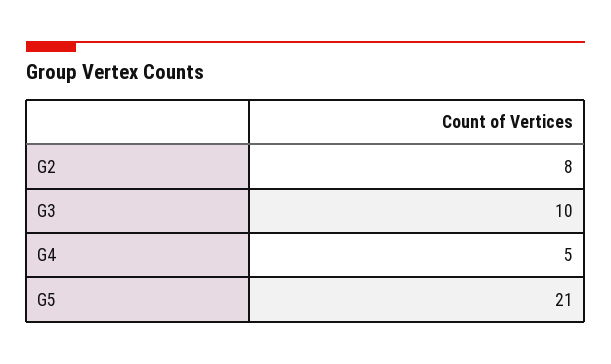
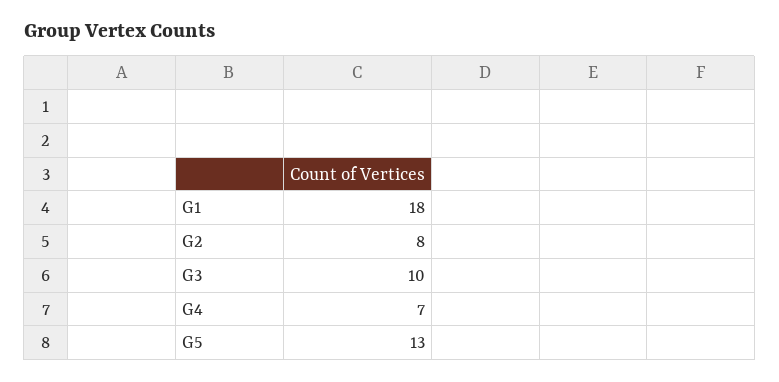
  {
    "G2": 8,
    "G3": 10,
-   "G4": 5,
+   "G4": 7,
-   "G5": 21
+   "G5": 13,
+   "G1": 18
  }

